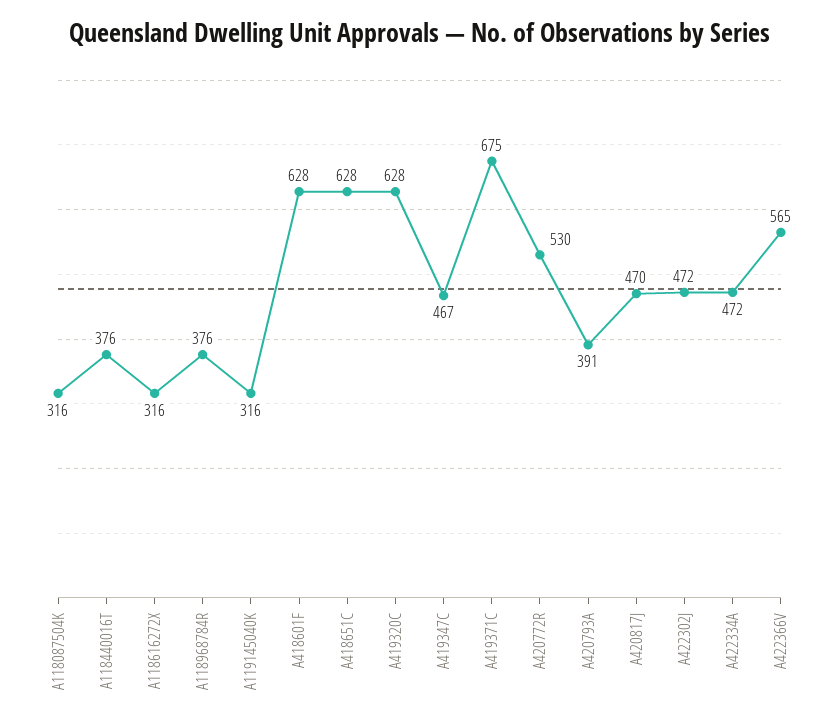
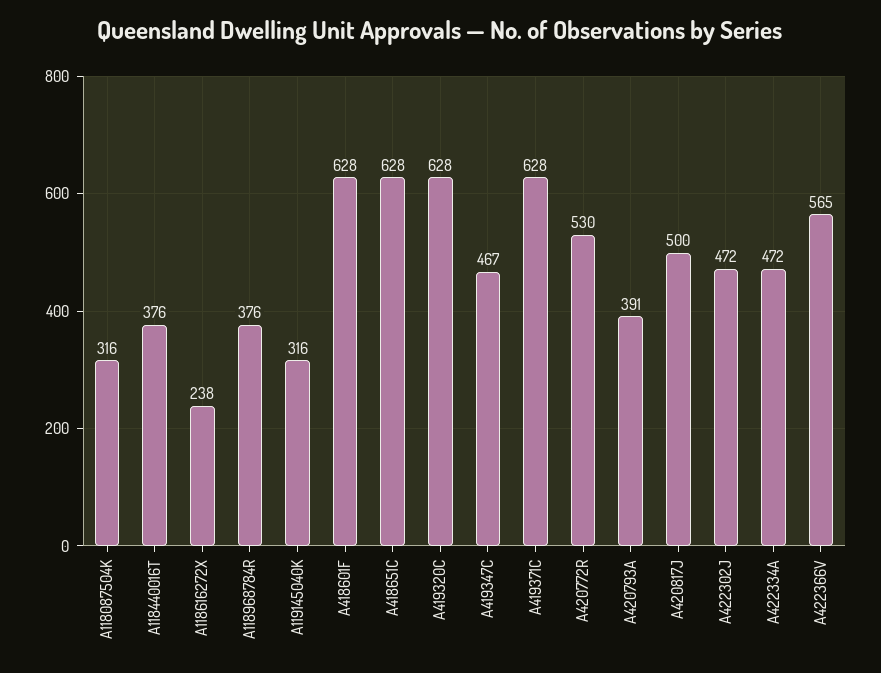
  {
    "A118087504K": 316,
    "A118440016T": 376,
-   "A118616272X": 316,
+   "A118616272X": 238,
    "A118968784R": 376,
    "A119145040K": 316,
    "A418601F": 628,
    "A418651C": 628,
    "A419320C": 628,
    "A419347C": 467,
-   "A419371C": 675,
+   "A419371C": 628,
    "A420772R": 530,
    "A420793A": 391,
-   "A420817J": 470,
+   "A420817J": 500,
    "A422302J": 472,
    "A422334A": 472,
    "A422366V": 565
  }

